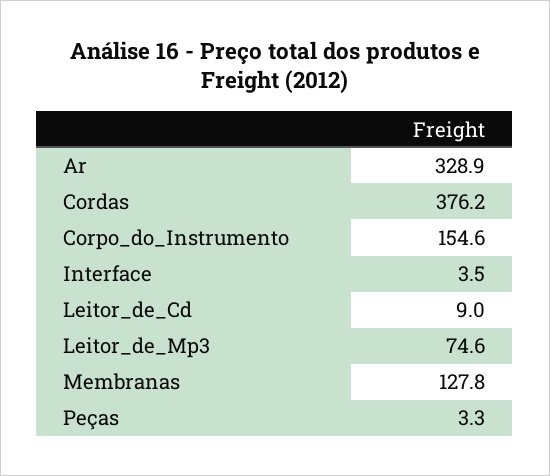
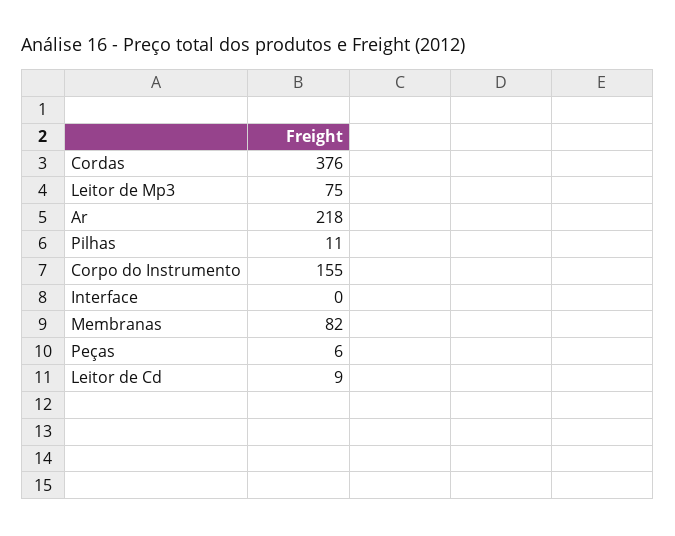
  {
-   "Ar": 328.9,
+   "Ar": 218,
    "Cordas": 376.2,
    "Corpo_do_Instrumento": 154.6,
-   "Interface": 3.5,
+   "Interface": 0,
    "Leitor_de_Cd": 9,
    "Leitor_de_Mp3": 74.6,
-   "Membranas": 127.8,
+   "Membranas": 82,
-   "Peças": 3.3
+   "Peças": 6,
+   "Pilhas": 11
  }

